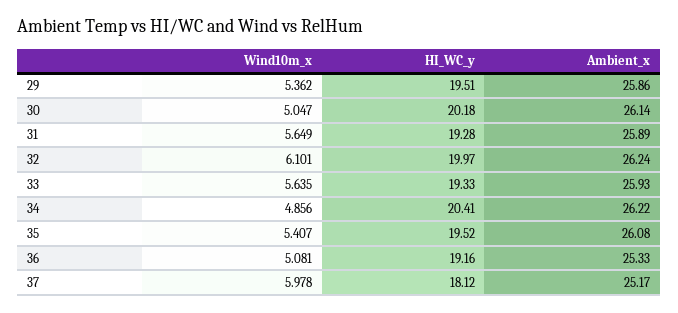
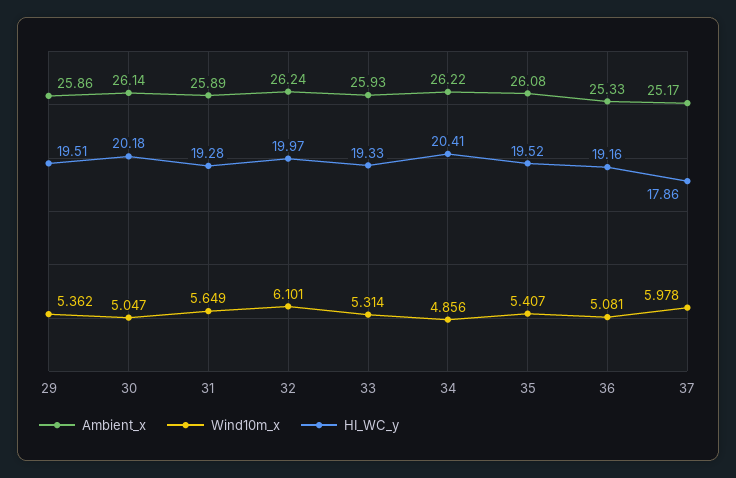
  {
    "Wind10m_x": {
      "29": 5.362,
      "30": 5.047,
      "31": 5.649,
      "32": 6.101,
-     "33": 5.635,
+     "33": 5.314,
      "34": 4.856,
      "35": 5.407,
      "36": 5.081,
      "37": 5.978
    },
    "HI_WC_y": {
      "29": 19.51,
      "30": 20.18,
      "31": 19.28,
      "32": 19.97,
      "33": 19.33,
      "34": 20.41,
      "35": 19.52,
      "36": 19.16,
-     "37": 18.12
+     "37": 17.86
    },
    "Ambient_x": {
      "29": 25.86,
      "30": 26.14,
      "31": 25.89,
      "32": 26.24,
      "33": 25.93,
      "34": 26.22,
      "35": 26.08,
      "36": 25.33,
      "37": 25.17
    }
  }

